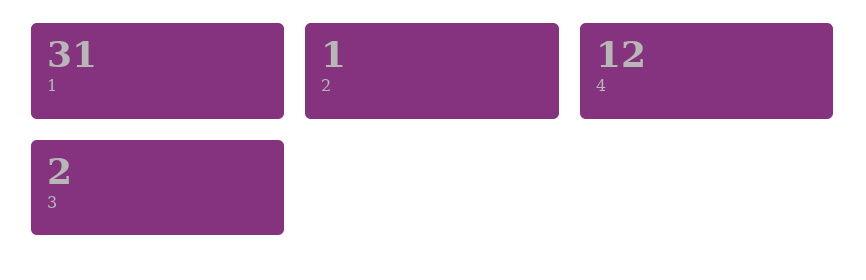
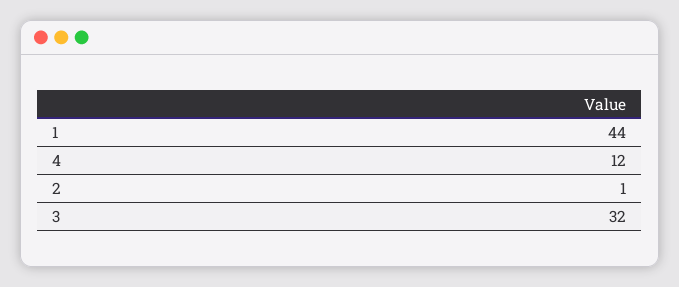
  {
-   "1": 31,
+   "1": 44,
    "2": 1,
    "4": 12,
-   "3": 2
+   "3": 32
  }

